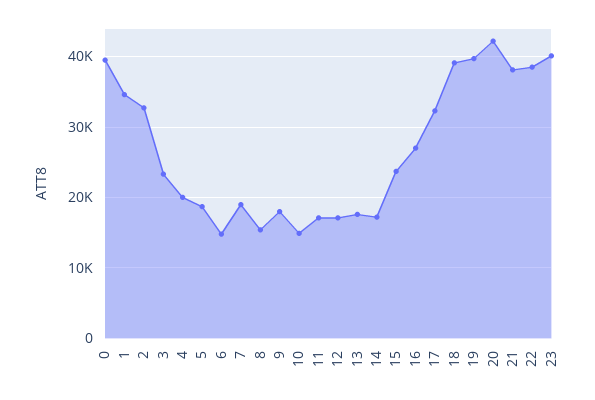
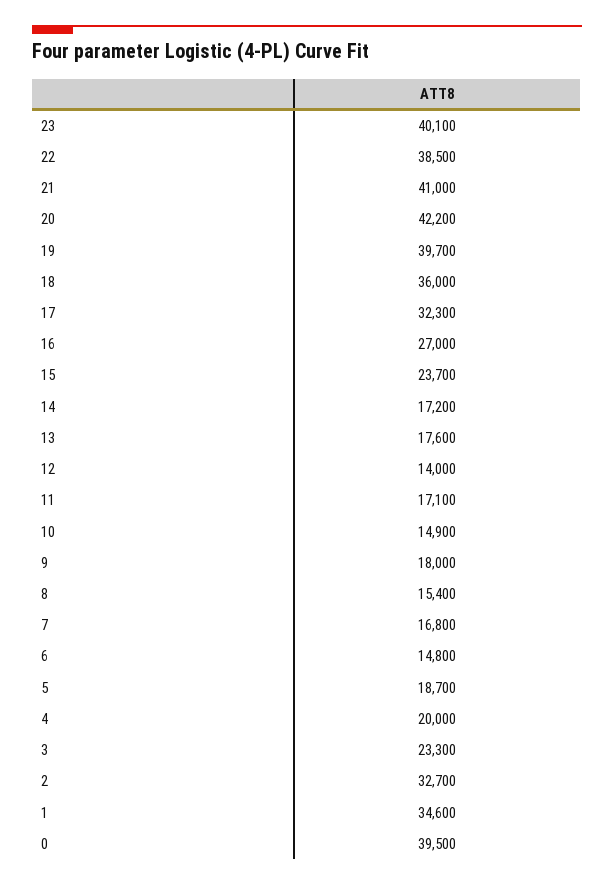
  {
    "0": 39500,
    "1": 34600,
    "2": 32700,
    "3": 23300,
    "4": 20000,
    "5": 18700,
    "6": 14800,
-   "7": 19000,
+   "7": 16800,
    "8": 15400,
    "9": 18000,
    "10": 14900,
    "11": 17100,
-   "12": 17000,
+   "12": 14000,
    "13": 17600,
    "14": 17200,
    "15": 23700,
    "16": 27000,
    "17": 32300,
-   "18": 39000,
+   "18": 36000,
    "19": 39700,
    "20": 42200,
-   "21": 38000,
+   "21": 41000,
    "22": 38500,
    "23": 40100
  }

